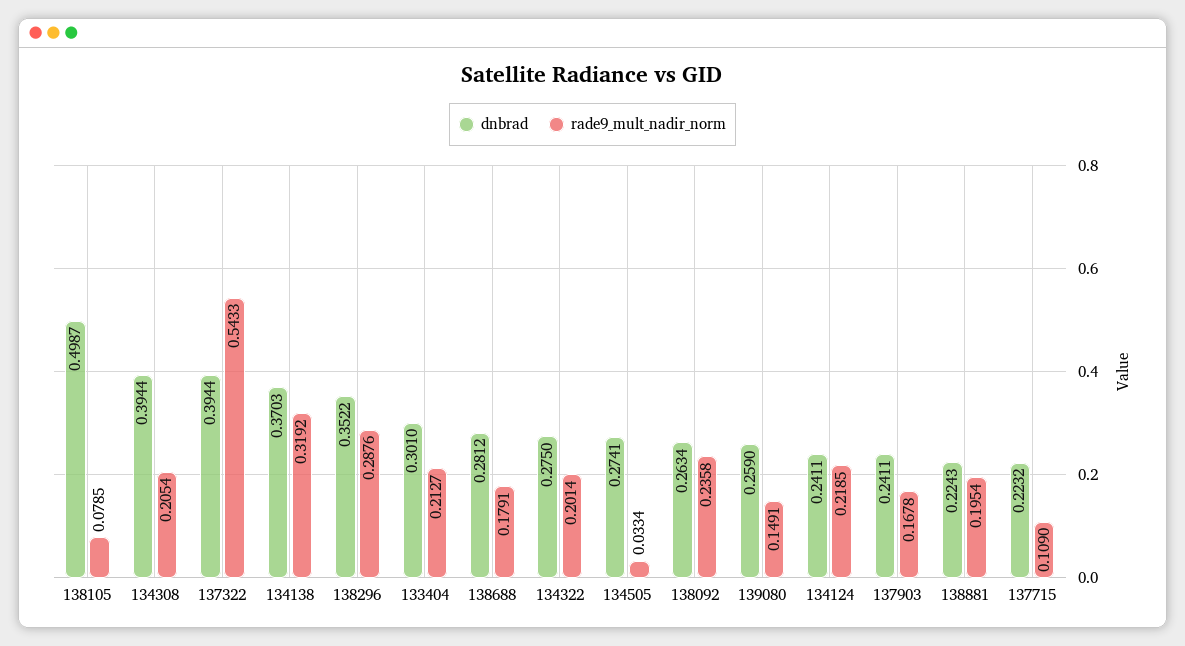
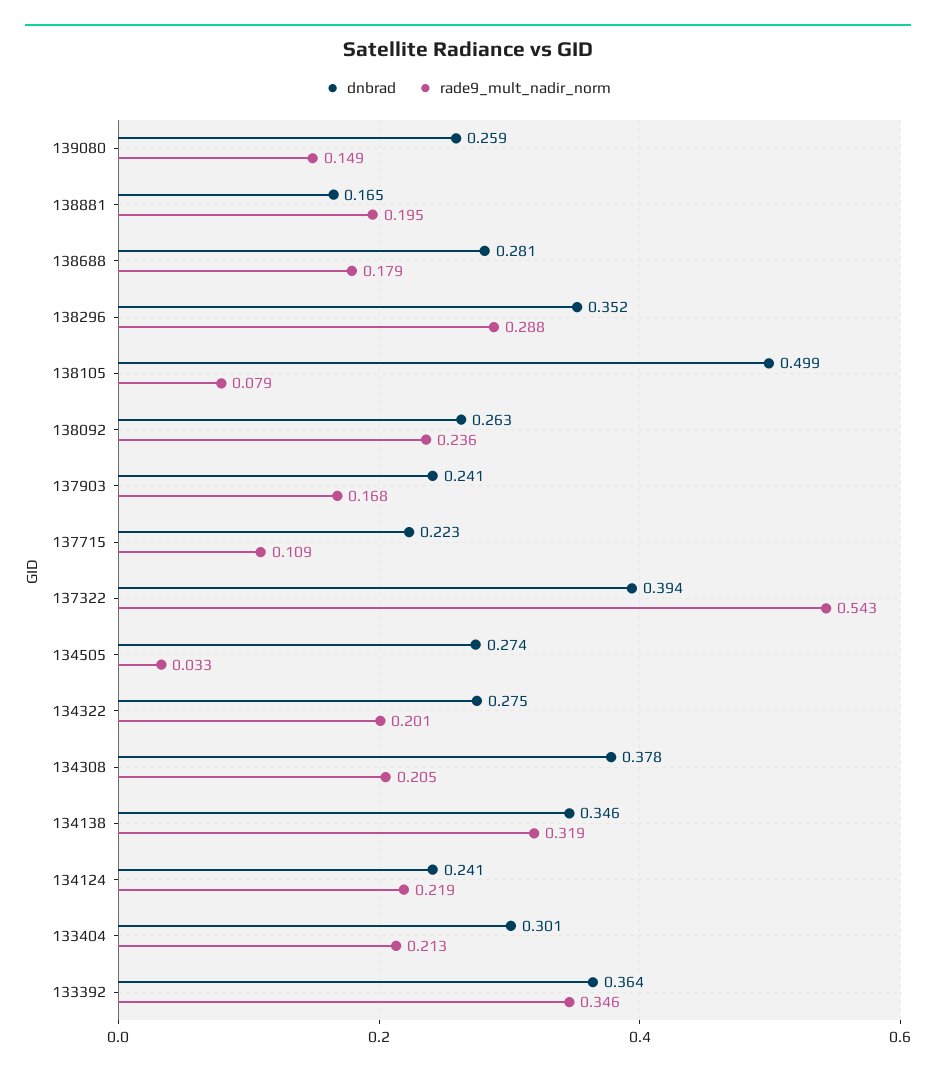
  {
    "dnbrad": {
      "138105": 0.4987,
-     "134308": 0.3944,
+     "134308": 0.378,
      "137322": 0.3944,
-     "134138": 0.3703,
+     "134138": 0.346,
      "138296": 0.3522,
      "133404": 0.301,
      "138688": 0.2812,
      "134322": 0.275,
      "134505": 0.2741,
      "138092": 0.2634,
      "139080": 0.259,
      "134124": 0.2411,
      "137903": 0.2411,
-     "138881": 0.2243,
+     "138881": 0.165,
-     "137715": 0.2232
+     "137715": 0.2232,
+     "133392": 0.364
    },
    "rade9_mult_nadir_norm": {
      "138105": 0.0785,
      "134308": 0.2054,
      "137322": 0.5433,
      "134138": 0.3192,
      "138296": 0.2876,
      "133404": 0.2127,
      "138688": 0.1791,
      "134322": 0.2014,
      "134505": 0.0334,
      "138092": 0.2358,
      "139080": 0.1491,
      "134124": 0.2185,
      "137903": 0.1678,
      "138881": 0.1954,
-     "137715": 0.109
+     "137715": 0.109,
+     "133392": 0.346
    }
  }

